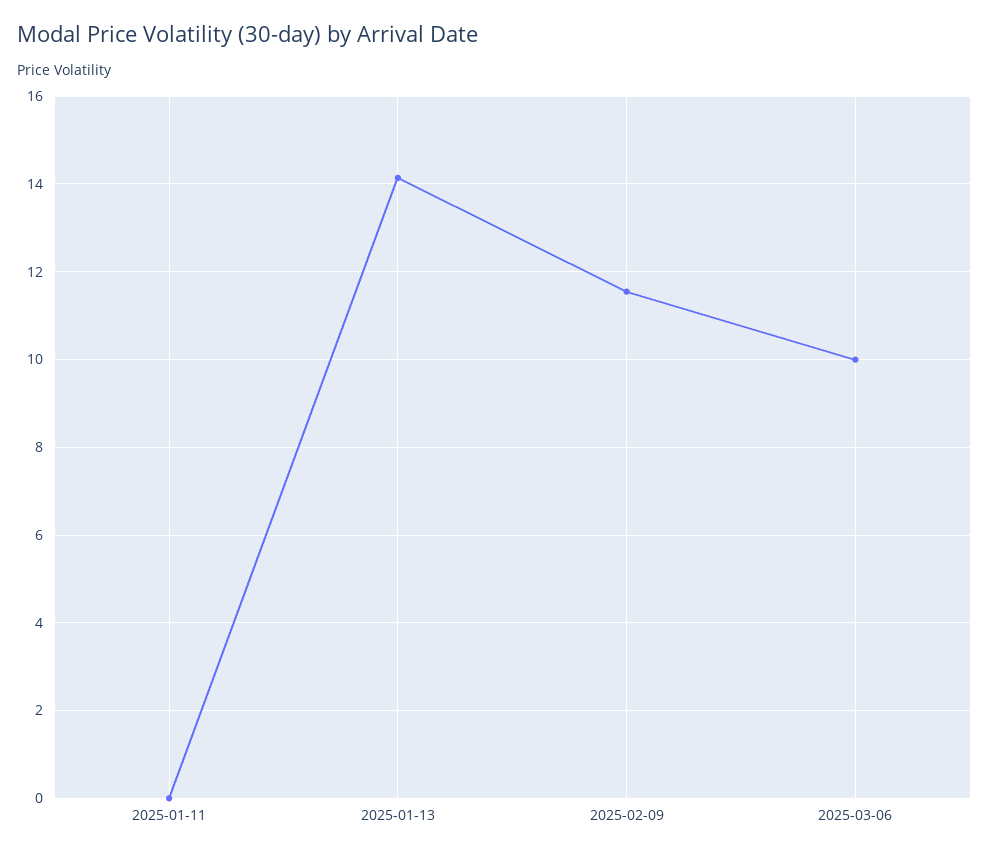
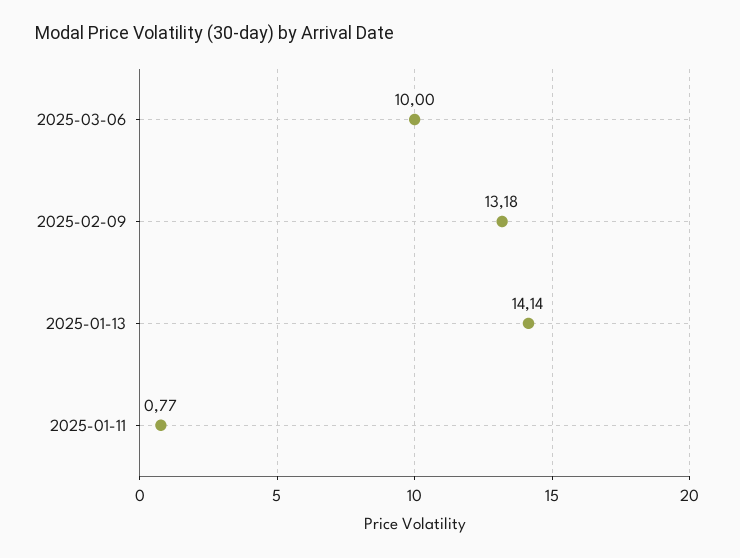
  {
-   "2025-01-11": 0,
+   "2025-01-11": 0.77,
    "2025-01-13": 14.14,
-   "2025-02-09": 11.6,
+   "2025-02-09": 13.18,
    "2025-03-06": 10
  }

